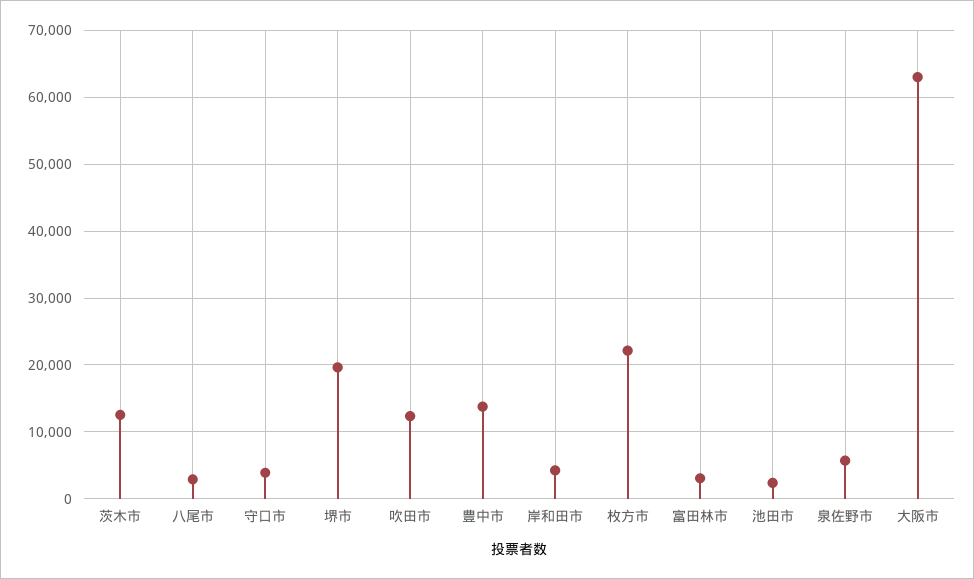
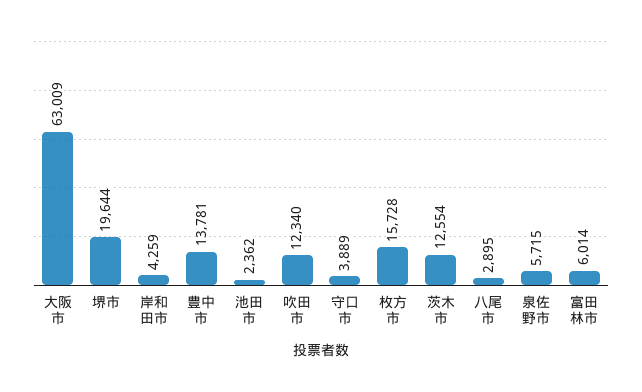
  {
    "茨木市": 12554,
    "八尾市": 2895,
    "守口市": 3889,
    "堺市": 19644,
    "吹田市": 12340,
    "豊中市": 13781,
    "岸和田市": 4259,
-   "枚方市": 22000,
+   "枚方市": 15728,
-   "富田林市": 3000,
+   "富田林市": 6014,
    "池田市": 2362,
    "泉佐野市": 5715,
    "大阪市": 63009
  }

